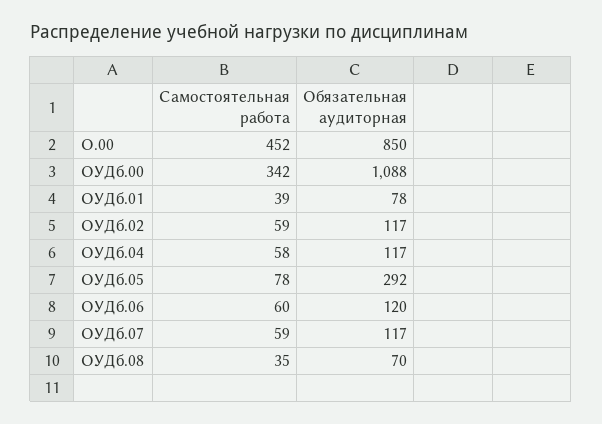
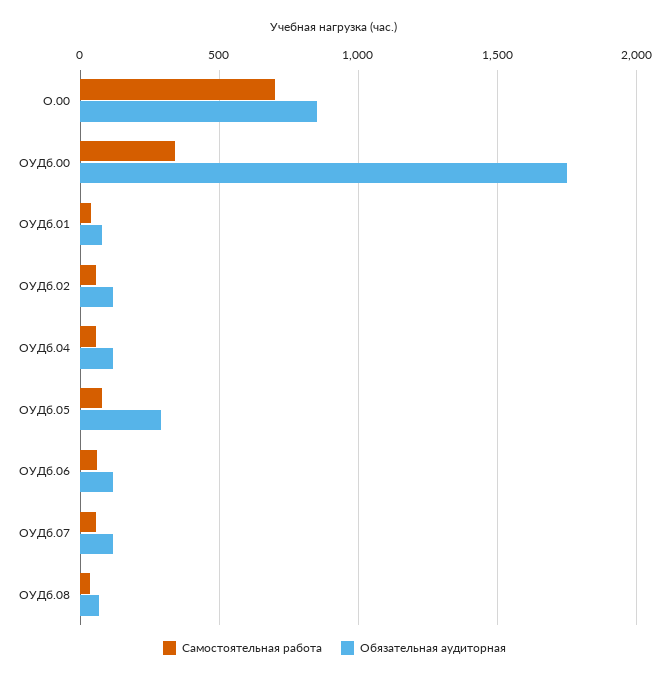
  {
    "Самостоятельная работа": {
-     "О.00": 452,
+     "О.00": 700,
      "ОУДб.00": 342,
      "ОУДб.01": 39,
      "ОУДб.02": 59,
      "ОУДб.04": 58,
      "ОУДб.05": 78,
      "ОУДб.06": 60,
      "ОУДб.07": 59,
      "ОУДб.08": 35
    },
    "Обязательная аудиторная": {
      "О.00": 850,
-     "ОУДб.00": 1088,
+     "ОУДб.00": 1750,
      "ОУДб.01": 78,
      "ОУДб.02": 117,
      "ОУДб.04": 117,
      "ОУДб.05": 292,
      "ОУДб.06": 120,
      "ОУДб.07": 117,
      "ОУДб.08": 70
    }
  }

